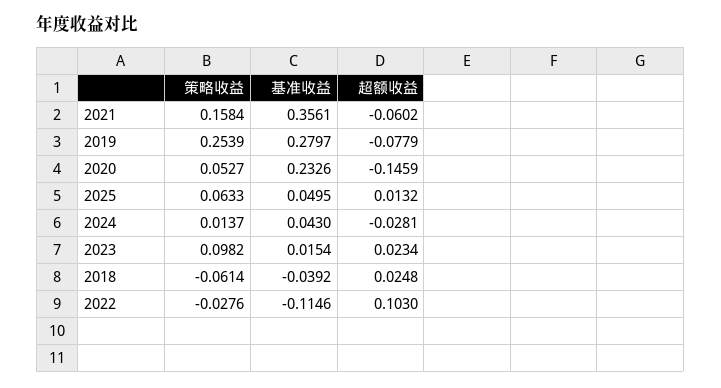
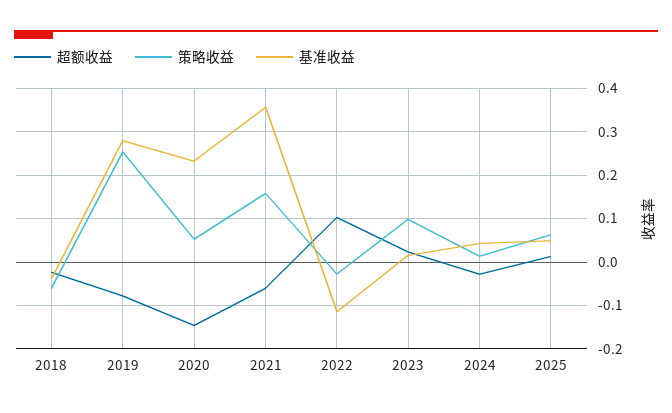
  {
    "策略收益": {
      "2021": 0.1584,
      "2019": 0.2539,
      "2020": 0.0527,
      "2025": 0.0633,
      "2024": 0.0137,
      "2023": 0.0982,
      "2018": -0.0614,
      "2022": -0.0276
    },
    "基准收益": {
      "2021": 0.3561,
      "2019": 0.2797,
      "2020": 0.2326,
      "2025": 0.0495,
      "2024": 0.043,
      "2023": 0.0154,
      "2018": -0.0392,
      "2022": -0.1146
    },
    "超额收益": {
      "2021": -0.0602,
      "2019": -0.0779,
      "2020": -0.1459,
      "2025": 0.0132,
      "2024": -0.0281,
      "2023": 0.0234,
-     "2018": 0.0248,
+     "2018": -0.02,
      "2022": 0.103
    }
  }

